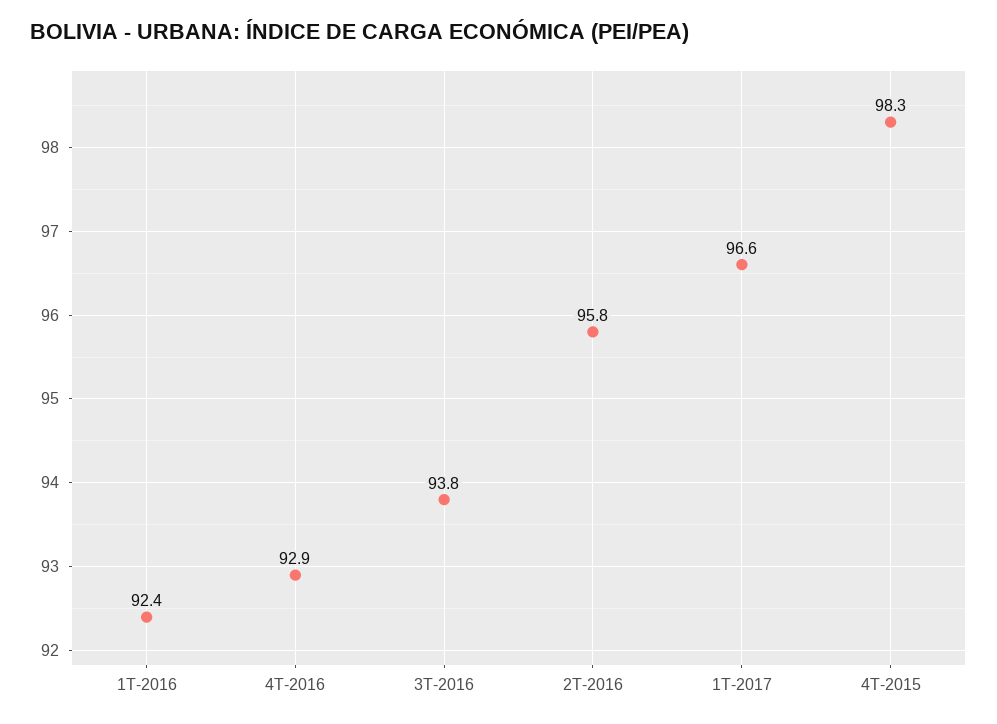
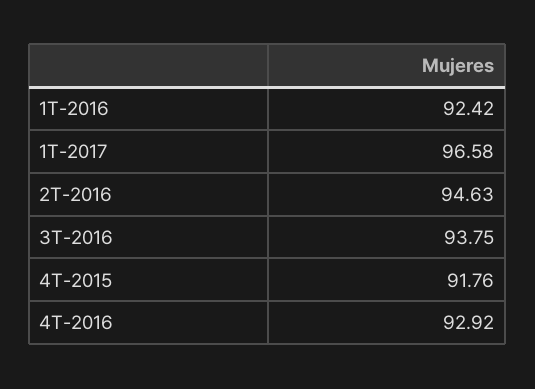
  {
    "1T-2016": 92.42,
    "4T-2016": 92.92,
    "3T-2016": 93.75,
-   "2T-2016": 95.8,
+   "2T-2016": 94.63,
    "1T-2017": 96.58,
-   "4T-2015": 98.3
+   "4T-2015": 91.76
  }

